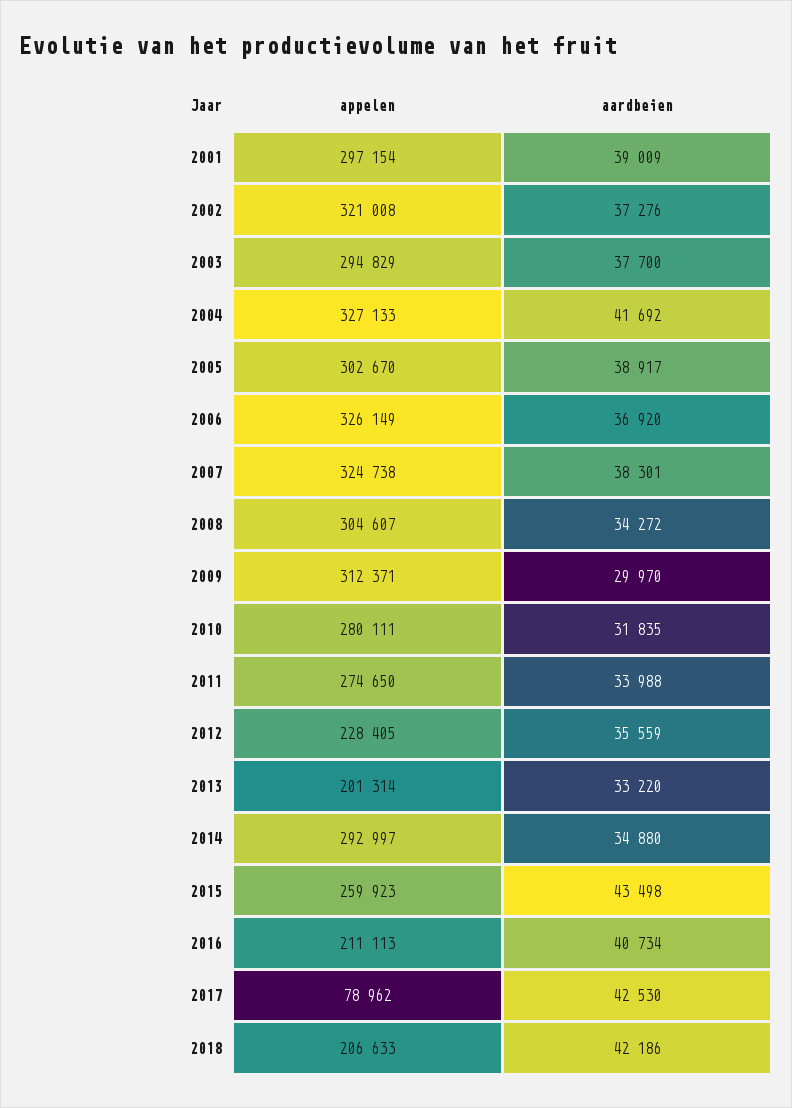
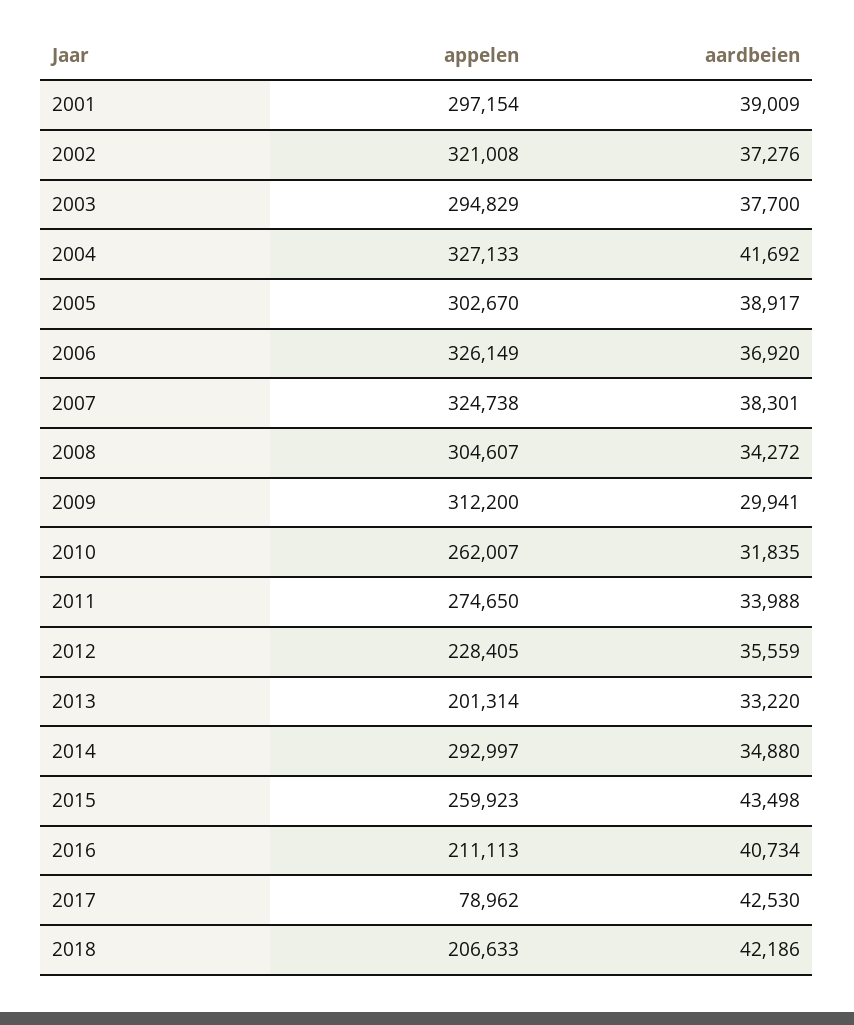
  {
    "appelen": {
      "2001": 297154,
      "2002": 321008,
      "2003": 294829,
      "2004": 327133,
      "2005": 302670,
      "2006": 326149,
      "2007": 324738,
      "2008": 304607,
-     "2009": 312371,
+     "2009": 312200,
-     "2010": 280111,
+     "2010": 262007,
      "2011": 274650,
      "2012": 228405,
      "2013": 201314,
      "2014": 292997,
      "2015": 259923,
      "2016": 211113,
      "2017": 78962,
      "2018": 206633
    },
    "aardbeien": {
      "2001": 39009,
      "2002": 37276,
      "2003": 37700,
      "2004": 41692,
      "2005": 38917,
      "2006": 36920,
      "2007": 38301,
      "2008": 34272,
-     "2009": 29970,
+     "2009": 29941,
      "2010": 31835,
      "2011": 33988,
      "2012": 35559,
      "2013": 33220,
      "2014": 34880,
      "2015": 43498,
      "2016": 40734,
      "2017": 42530,
      "2018": 42186
    }
  }

